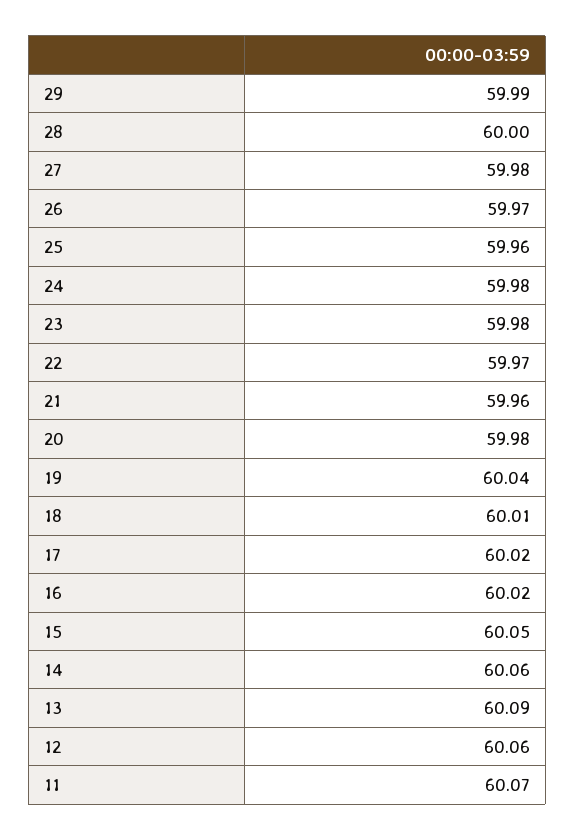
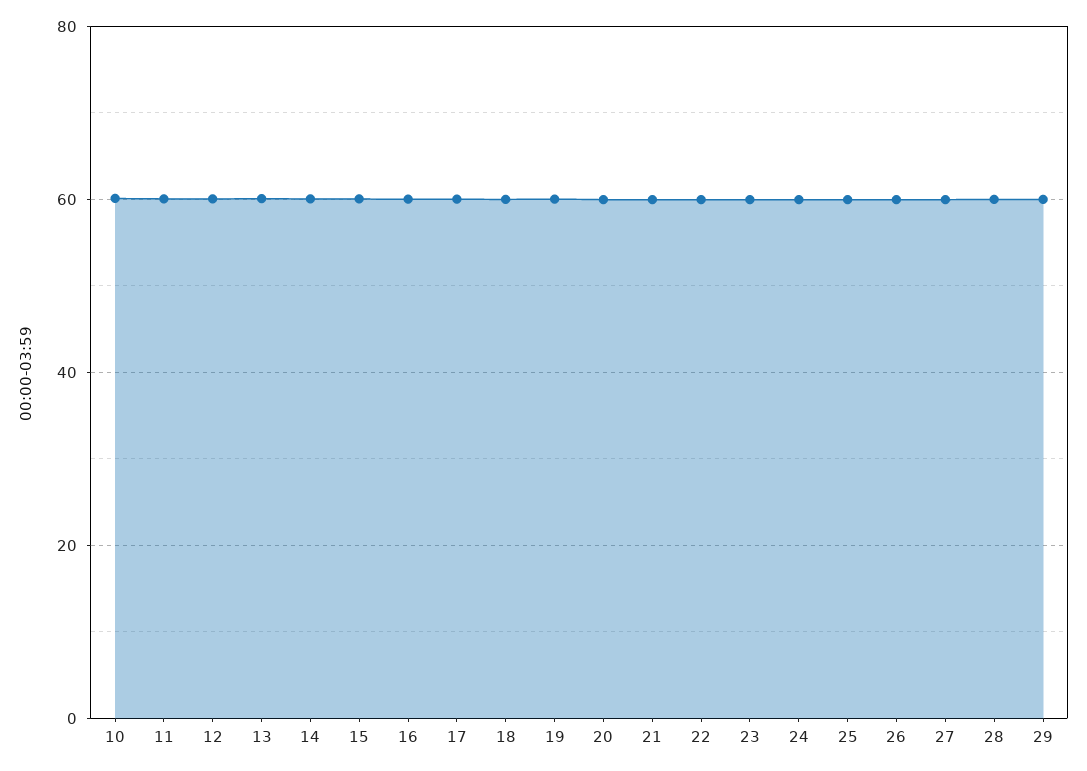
  {
    "29": 59.99,
    "28": 60,
    "27": 59.98,
    "26": 59.97,
    "25": 59.96,
    "24": 59.98,
    "23": 59.98,
    "22": 59.97,
    "21": 59.96,
    "20": 59.98,
    "19": 60.04,
    "18": 60.01,
    "17": 60.02,
    "16": 60.02,
    "15": 60.05,
    "14": 60.06,
    "13": 60.09,
    "12": 60.06,
-   "11": 60.07
+   "11": 60.07,
+   "10": 60
  }

